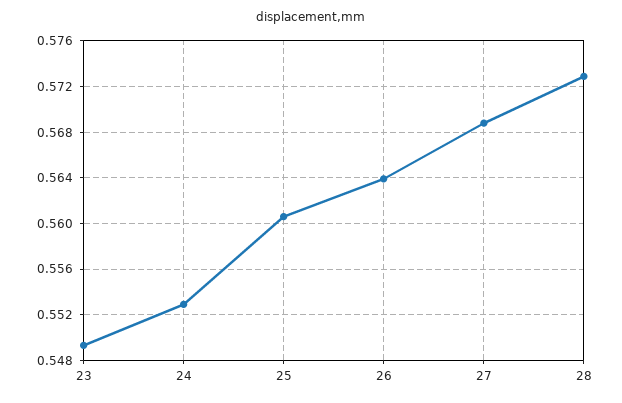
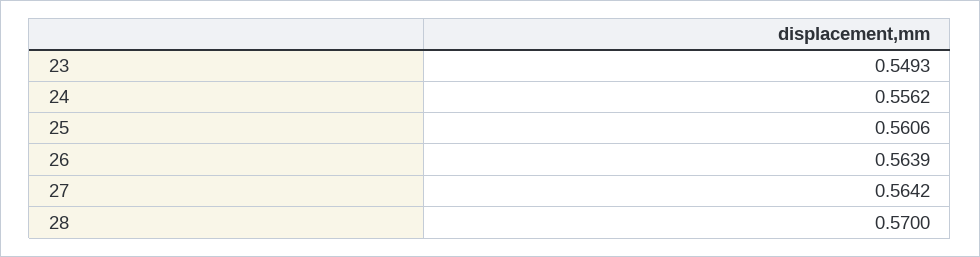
  {
    "23": 0.5493,
-   "24": 0.553,
+   "24": 0.5562,
    "25": 0.5606,
    "26": 0.5639,
-   "27": 0.569,
+   "27": 0.5642,
-   "28": 0.573
+   "28": 0.57
  }

